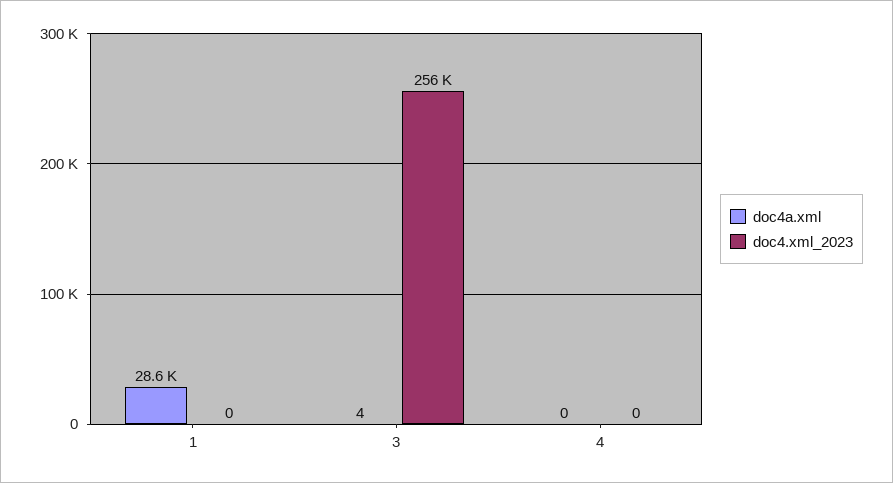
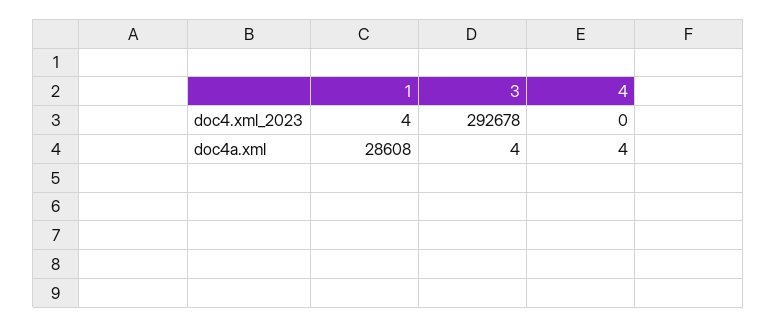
  {
    "doc4a.xml": {
      "1": 28608,
      "3": 4,
-     "4": 0
+     "4": 4
    },
    "doc4.xml_2023": {
-     "1": 0,
+     "1": 4,
-     "3": 256000,
+     "3": 292678,
      "4": 0
    }
  }

